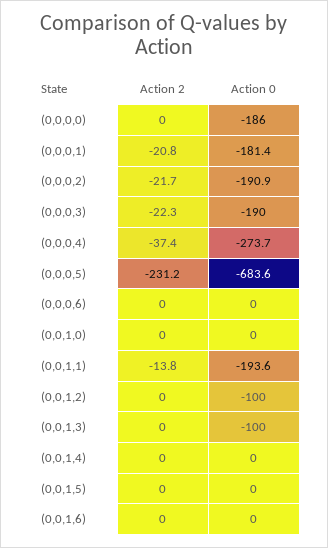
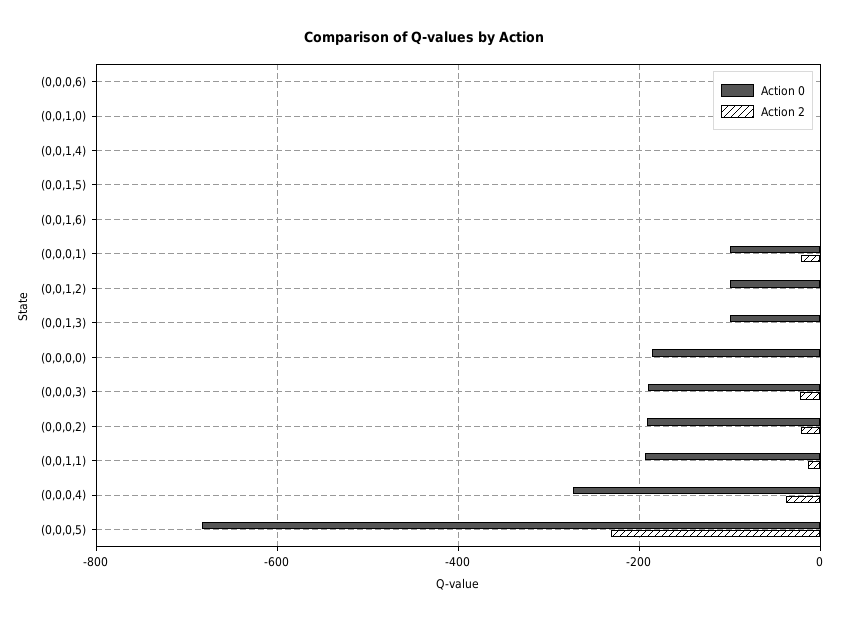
  {
    "Action 2": {
      "(0,0,0,0)": 0,
      "(0,0,0,1)": -20.8,
      "(0,0,0,2)": -21.7,
      "(0,0,0,3)": -22.3,
      "(0,0,0,4)": -37.4,
      "(0,0,0,5)": -231.2,
      "(0,0,0,6)": 0,
      "(0,0,1,0)": 0,
      "(0,0,1,1)": -13.8,
      "(0,0,1,2)": 0,
      "(0,0,1,3)": 0,
      "(0,0,1,4)": 0,
      "(0,0,1,5)": 0,
      "(0,0,1,6)": 0
    },
    "Action 0": {
      "(0,0,0,0)": -186,
-     "(0,0,0,1)": -181.4,
+     "(0,0,0,1)": -100,
      "(0,0,0,2)": -190.9,
      "(0,0,0,3)": -190,
      "(0,0,0,4)": -273.7,
      "(0,0,0,5)": -683.6,
      "(0,0,0,6)": 0,
      "(0,0,1,0)": 0,
      "(0,0,1,1)": -193.6,
      "(0,0,1,2)": -100,
      "(0,0,1,3)": -100,
      "(0,0,1,4)": 0,
      "(0,0,1,5)": 0,
      "(0,0,1,6)": 0
    }
  }

